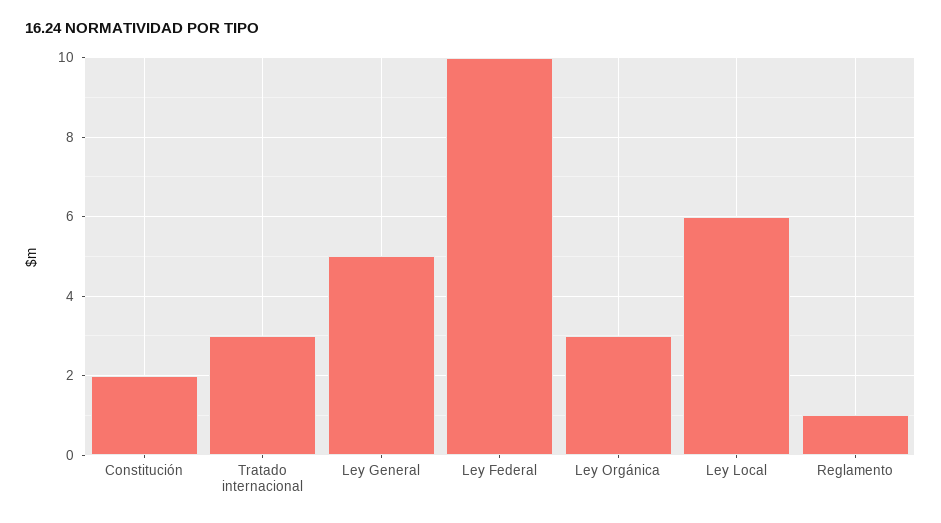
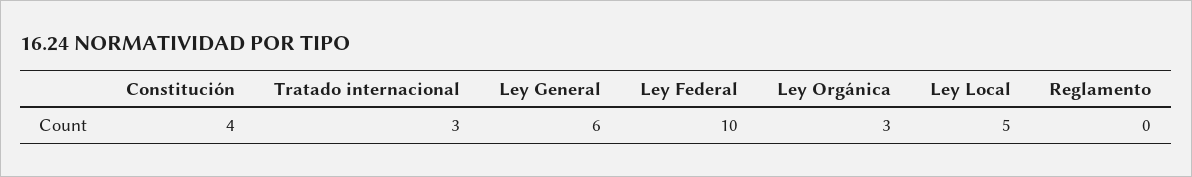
  {
-   "Constitución": 2,
+   "Constitución": 4,
    "Tratado internacional": 3,
-   "Ley General": 5,
+   "Ley General": 6,
    "Ley Federal": 10,
    "Ley Orgánica": 3,
-   "Ley Local": 6,
+   "Ley Local": 5,
-   "Reglamento": 1
+   "Reglamento": 0
  }

